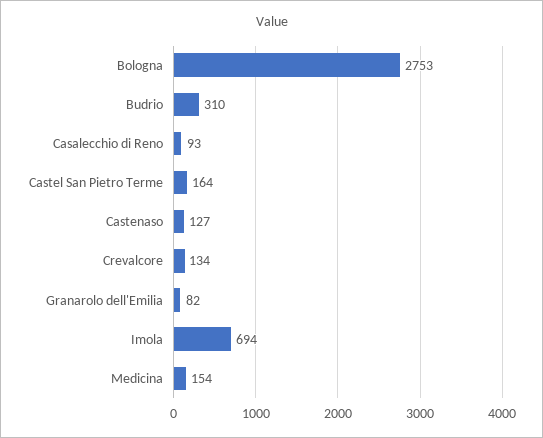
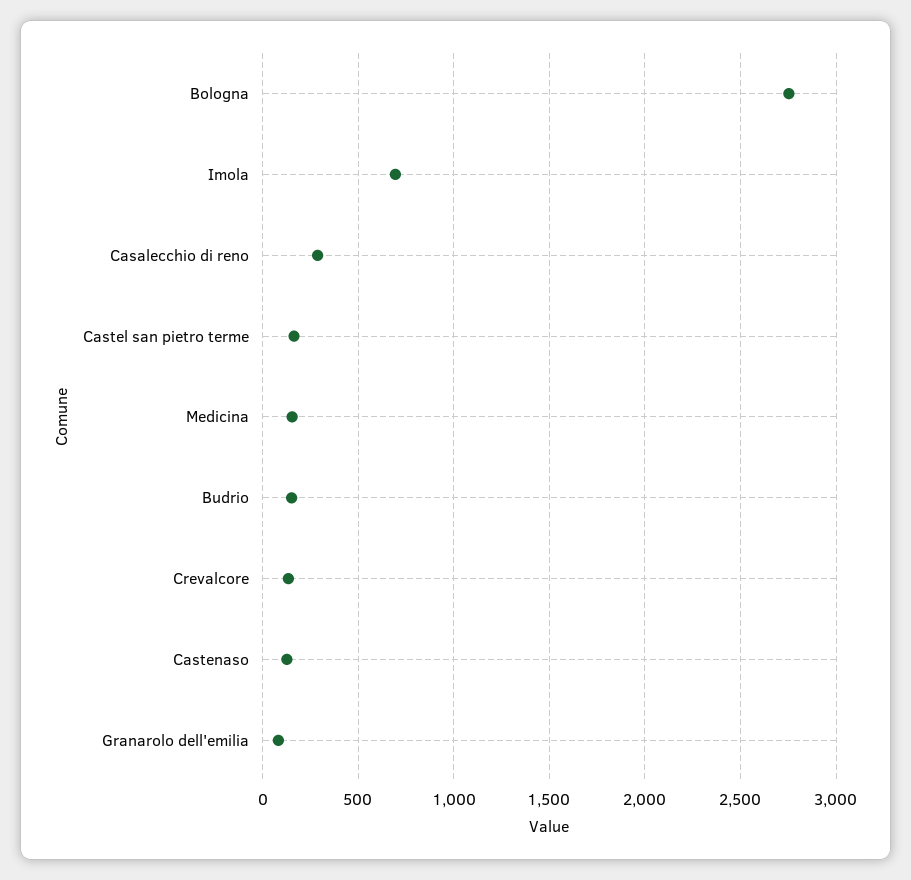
  {
    "Bologna": 2753,
-   "Budrio": 310,
+   "Budrio": 150,
-   "Casalecchio di Reno": 93,
+   "Casalecchio di Reno": 300,
    "Castel San Pietro Terme": 164,
    "Castenaso": 127,
    "Crevalcore": 134,
    "Granarolo dell'Emilia": 82,
    "Imola": 694,
    "Medicina": 154
  }

